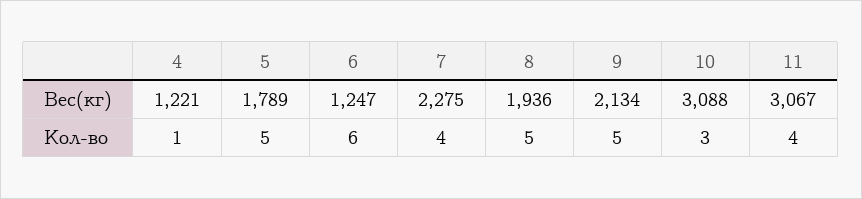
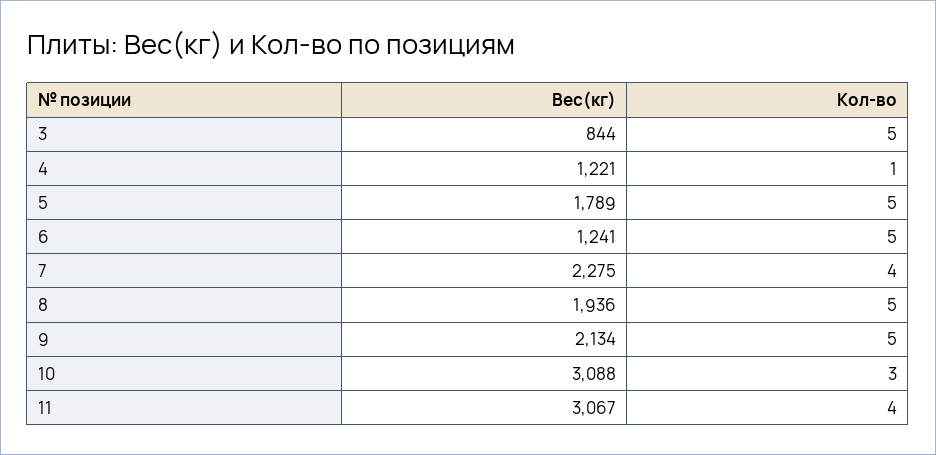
  {
    "4": {
      "Вес(кг)": 1221,
      "Кол-во": 1
    },
    "5": {
      "Вес(кг)": 1789,
      "Кол-во": 5
    },
    "6": {
-     "Вес(кг)": 1247,
+     "Вес(кг)": 1241,
-     "Кол-во": 6
+     "Кол-во": 5
    },
    "7": {
      "Вес(кг)": 2275,
      "Кол-во": 4
    },
    "8": {
      "Вес(кг)": 1936,
      "Кол-во": 5
    },
    "9": {
      "Вес(кг)": 2134,
      "Кол-во": 5
    },
    "10": {
      "Вес(кг)": 3088,
      "Кол-во": 3
    },
    "11": {
      "Вес(кг)": 3067,
      "Кол-во": 4
-   }
+   },
+   "3": {
+     "Вес(кг)": 844,
+     "Кол-во": 5
+   }
  }

